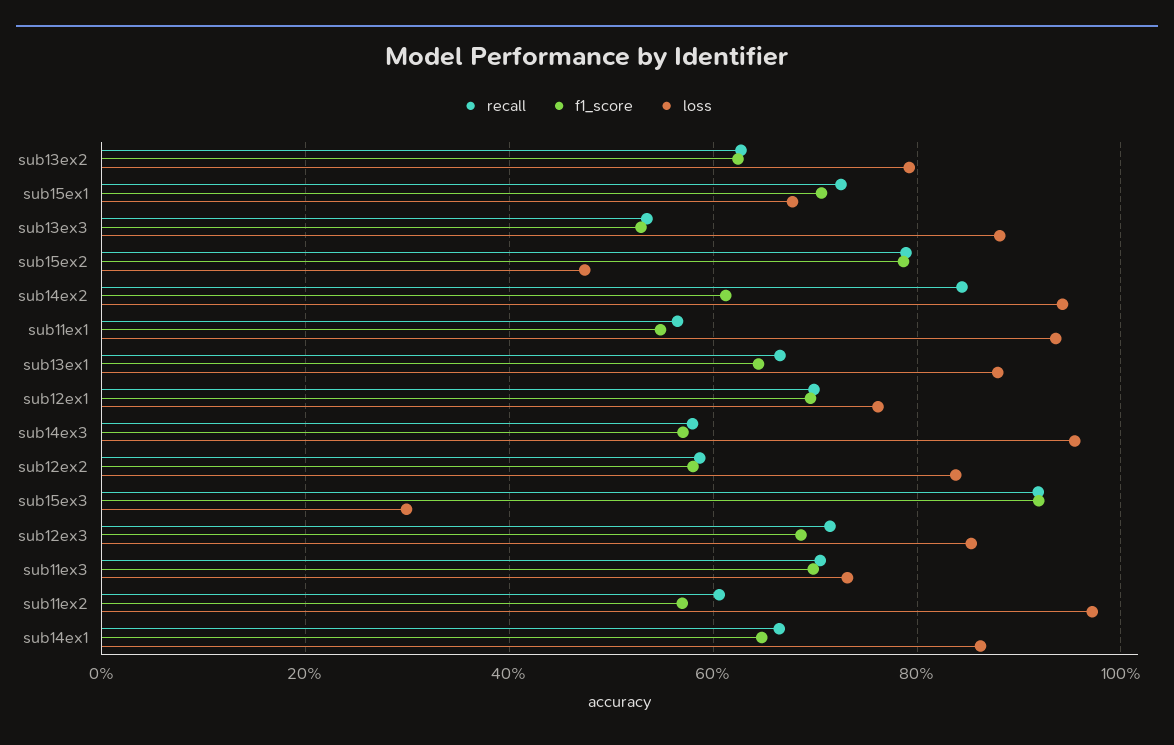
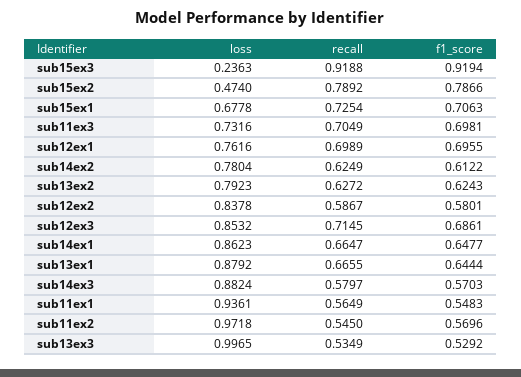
  {
    "recall": {
      "sub13ex2": 0.6272,
      "sub15ex1": 0.7254,
      "sub13ex3": 0.5349,
      "sub15ex2": 0.7892,
-     "sub14ex2": 0.84,
+     "sub14ex2": 0.6249,
      "sub11ex1": 0.5649,
      "sub13ex1": 0.6655,
      "sub12ex1": 0.6989,
      "sub14ex3": 0.5797,
      "sub12ex2": 0.5867,
      "sub15ex3": 0.9188,
      "sub12ex3": 0.7145,
      "sub11ex3": 0.7049,
-     "sub11ex2": 0.6,
+     "sub11ex2": 0.545,
      "sub14ex1": 0.6647
    },
    "f1_score": {
      "sub13ex2": 0.6243,
      "sub15ex1": 0.7063,
      "sub13ex3": 0.5292,
      "sub15ex2": 0.7866,
      "sub14ex2": 0.6122,
      "sub11ex1": 0.5483,
      "sub13ex1": 0.6444,
      "sub12ex1": 0.6955,
      "sub14ex3": 0.5703,
      "sub12ex2": 0.5801,
      "sub15ex3": 0.9194,
      "sub12ex3": 0.6861,
      "sub11ex3": 0.6981,
      "sub11ex2": 0.5696,
      "sub14ex1": 0.6477
    },
    "loss": {
      "sub13ex2": 0.7923,
      "sub15ex1": 0.6778,
-     "sub13ex3": 0.88,
+     "sub13ex3": 0.9965,
      "sub15ex2": 0.474,
-     "sub14ex2": 0.94,
+     "sub14ex2": 0.7804,
      "sub11ex1": 0.9361,
      "sub13ex1": 0.8792,
      "sub12ex1": 0.7616,
-     "sub14ex3": 0.96,
+     "sub14ex3": 0.8824,
      "sub12ex2": 0.8378,
-     "sub15ex3": 0.3,
+     "sub15ex3": 0.2363,
      "sub12ex3": 0.8532,
      "sub11ex3": 0.7316,
      "sub11ex2": 0.9718,
      "sub14ex1": 0.8623
    }
  }

